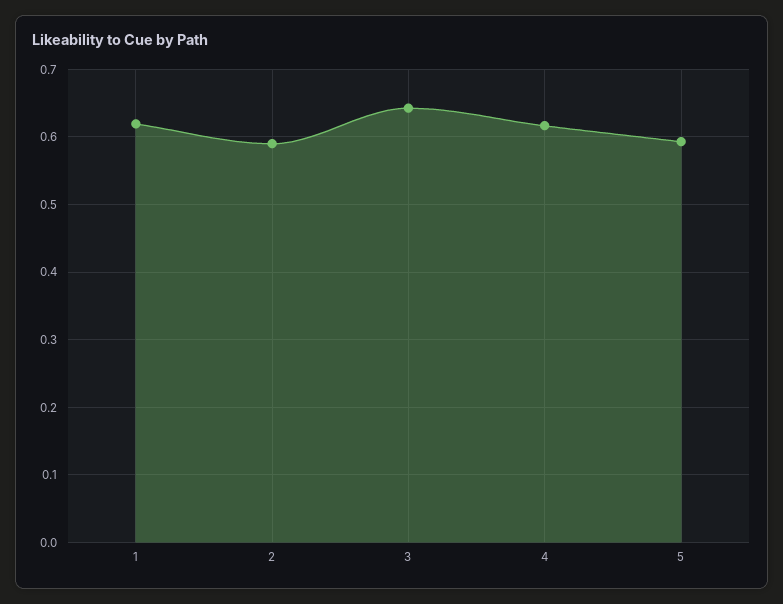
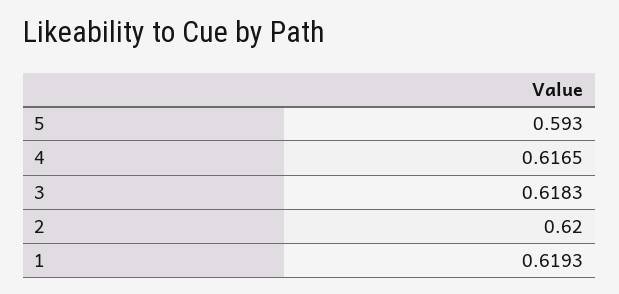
  {
    "1": 0.6193,
-   "2": 0.59,
+   "2": 0.62,
-   "3": 0.64,
+   "3": 0.6183,
    "4": 0.6165,
    "5": 0.593
  }

